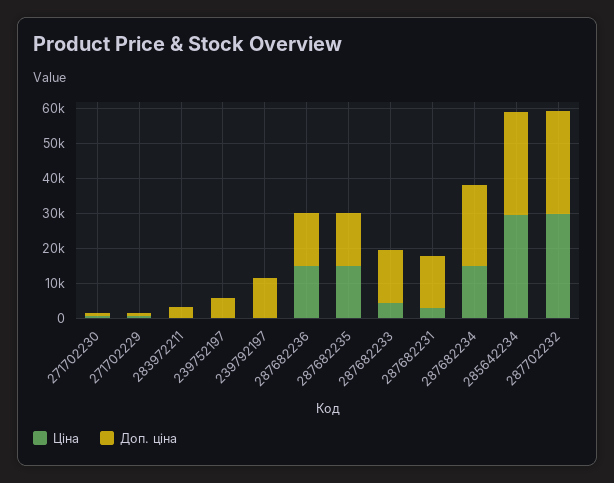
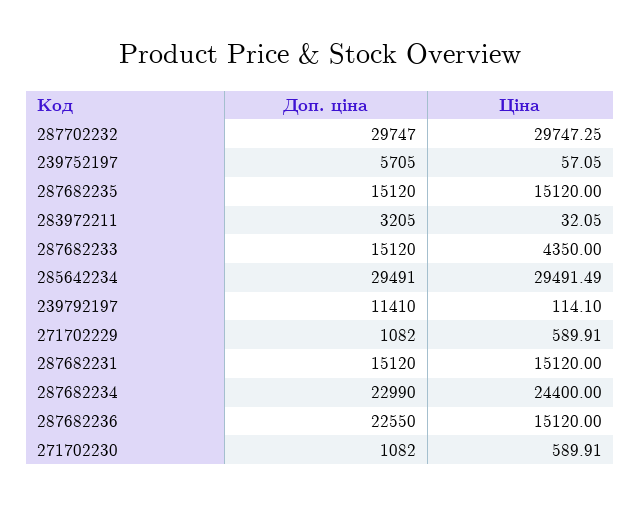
  {
    "Ціна": {
      "271702230": 589.91,
      "271702229": 589.91,
      "283972211": 32.05,
      "239752197": 57.05,
      "239792197": 114.1,
      "287682236": 15120,
      "287682235": 15120,
      "287682233": 4350,
-     "287682231": 2500,
+     "287682231": 15120,
-     "287682234": 15000,
+     "287682234": 24400,
      "285642234": 29491.49,
      "287702232": 29747.25
    },
    "Доп. ціна": {
      "271702230": 1082,
      "271702229": 1082,
      "283972211": 3205,
      "239752197": 5705,
      "239792197": 11410,
-     "287682236": 15000,
+     "287682236": 22550,
      "287682235": 15120,
      "287682233": 15120,
      "287682231": 15120,
      "287682234": 22990,
      "285642234": 29491,
      "287702232": 29747
    }
  }

